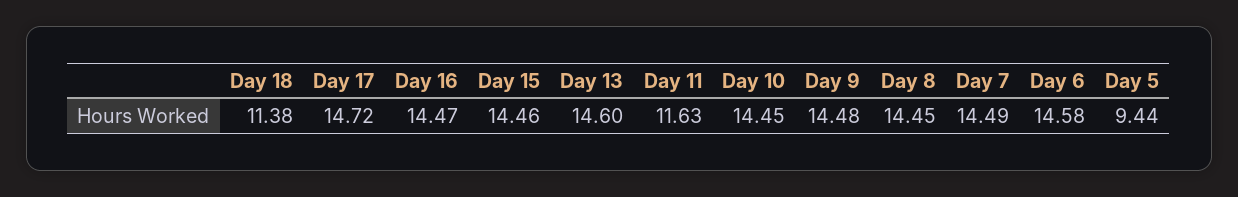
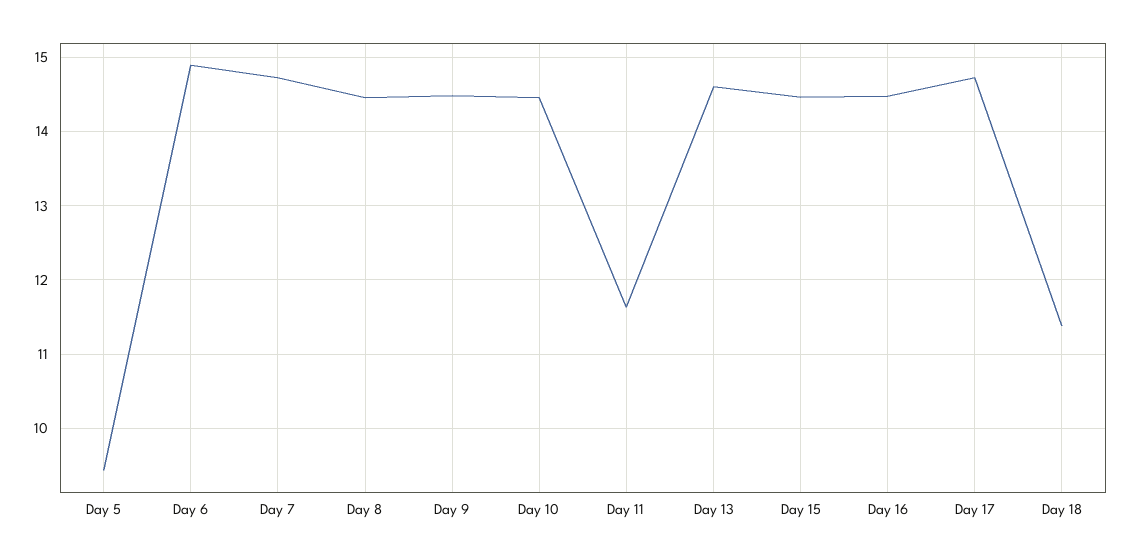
  {
    "Day 18": 11.38,
    "Day 17": 14.72,
    "Day 16": 14.47,
    "Day 15": 14.46,
    "Day 13": 14.6,
    "Day 11": 11.63,
    "Day 10": 14.45,
    "Day 9": 14.48,
    "Day 8": 14.45,
-   "Day 7": 14.49,
+   "Day 7": 14.7,
-   "Day 6": 14.58,
+   "Day 6": 14.9,
    "Day 5": 9.44
  }

